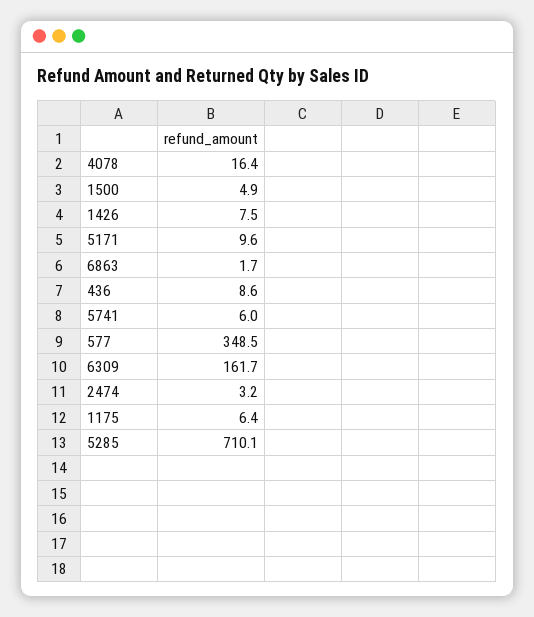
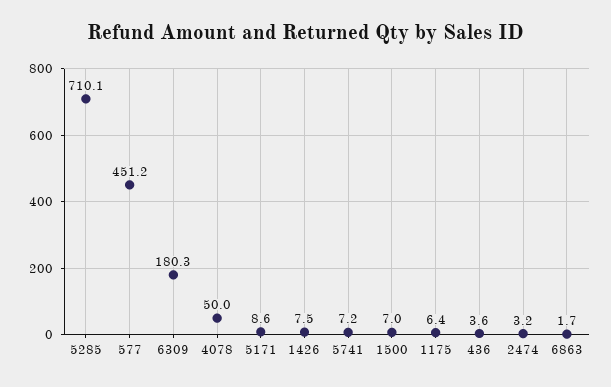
  {
-   "4078": 16.4,
+   "4078": 50,
-   "1500": 4.9,
+   "1500": 7,
    "1426": 7.5,
-   "5171": 9.6,
+   "5171": 8.6,
    "6863": 1.7,
-   "436": 8.6,
+   "436": 3.6,
-   "5741": 6,
+   "5741": 7.2,
-   "577": 348.5,
+   "577": 451.2,
-   "6309": 161.7,
+   "6309": 180.3,
    "2474": 3.2,
    "1175": 6.4,
    "5285": 710.1
  }

